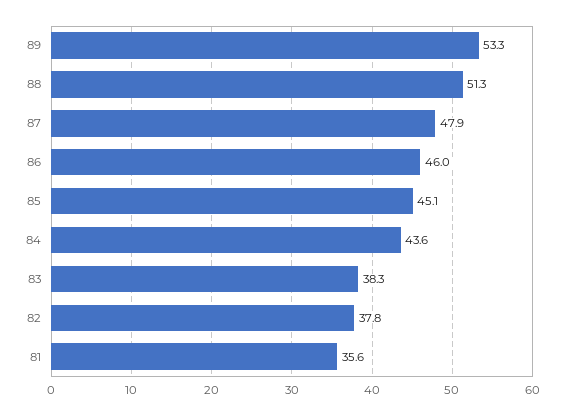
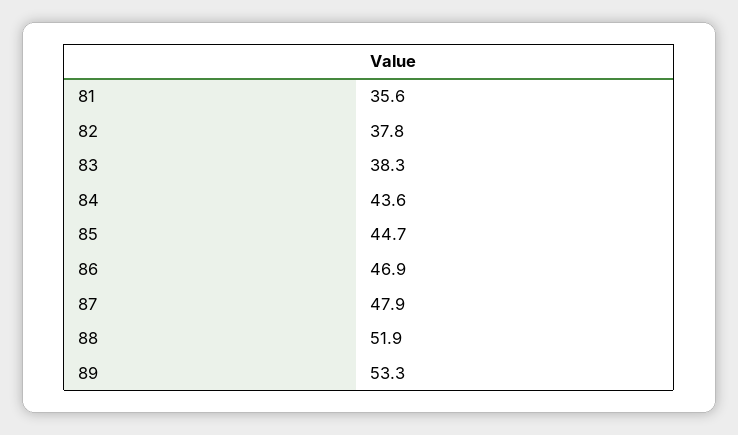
  {
    "89": 53.3,
-   "88": 51.3,
+   "88": 51.9,
    "87": 47.9,
-   "86": 46,
+   "86": 46.9,
-   "85": 45.1,
+   "85": 44.7,
    "84": 43.6,
    "83": 38.3,
    "82": 37.8,
    "81": 35.6
  }

